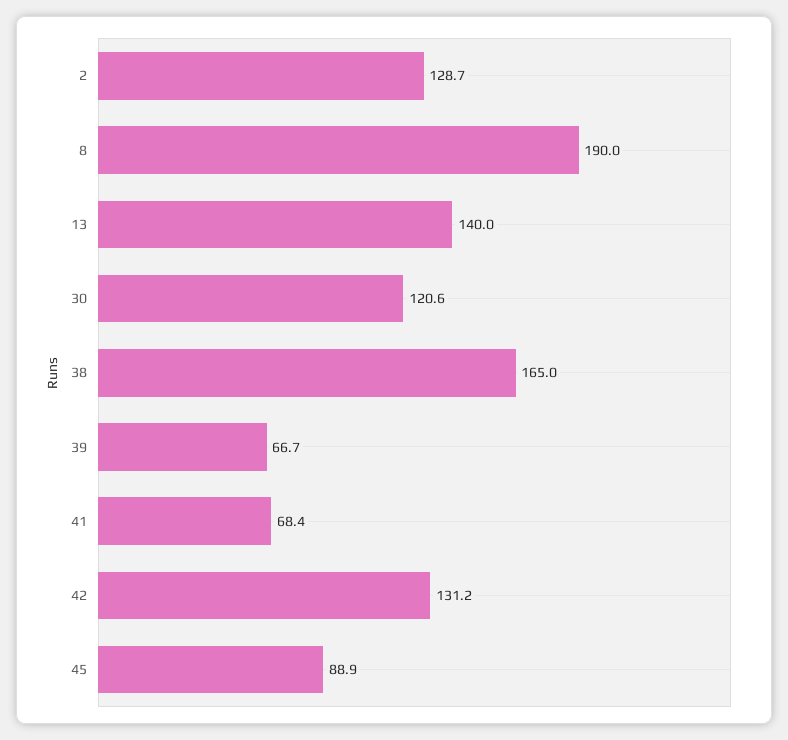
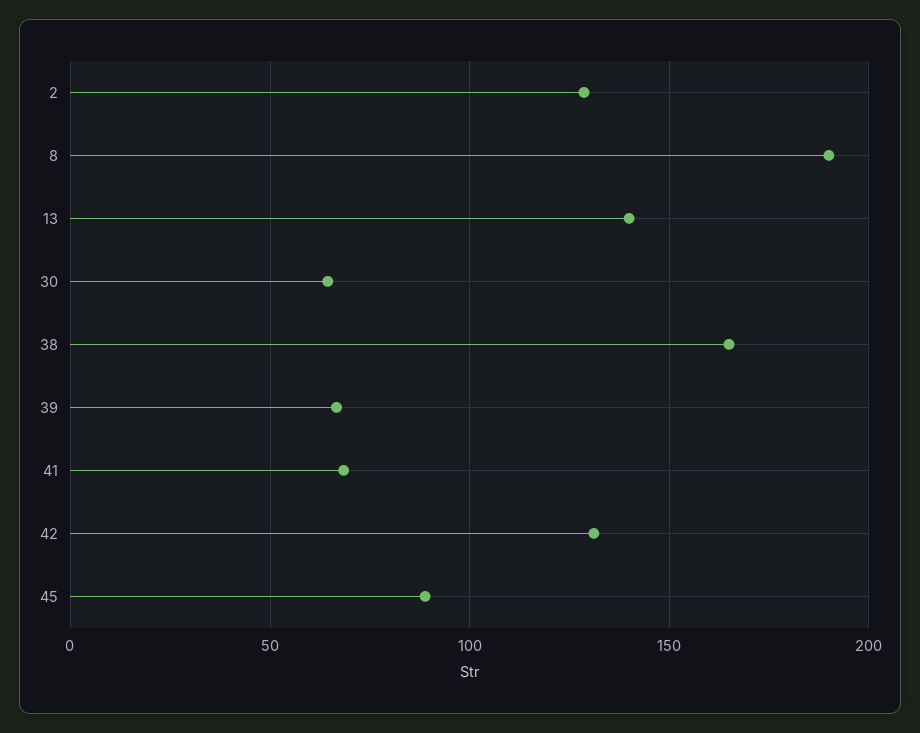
  {
    "2": 128.7,
    "8": 190,
    "13": 140,
-   "30": 120.6,
+   "30": 65,
    "38": 165,
    "39": 66.7,
    "41": 68.4,
    "42": 131.2,
    "45": 88.9
  }

